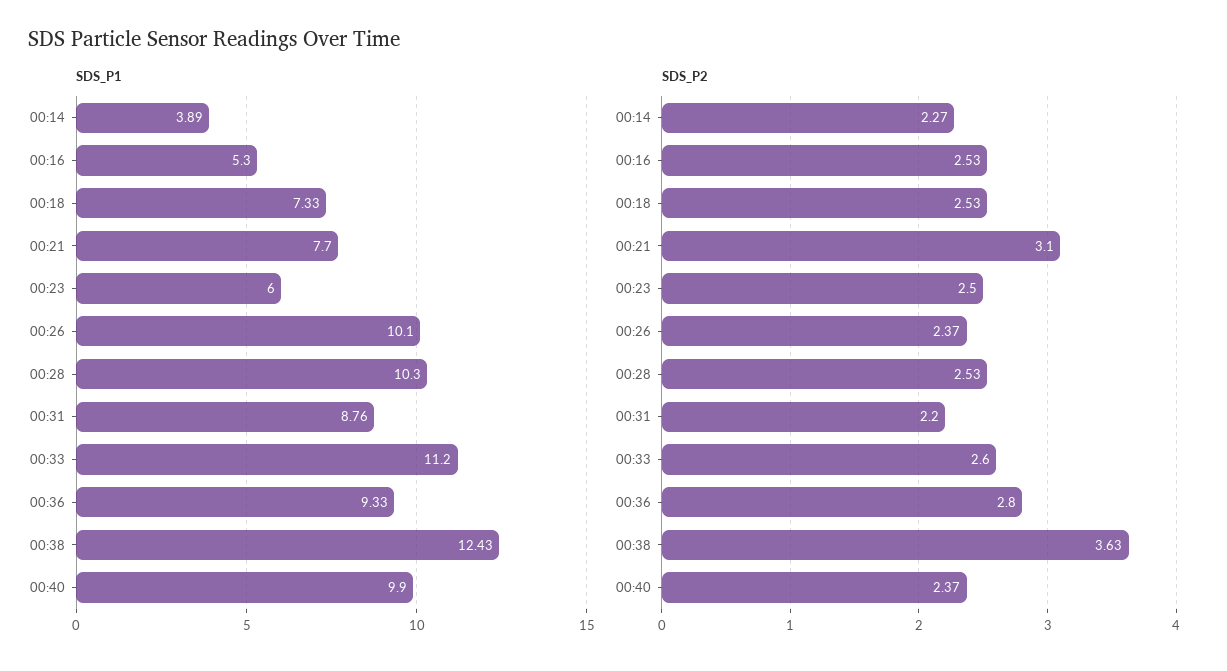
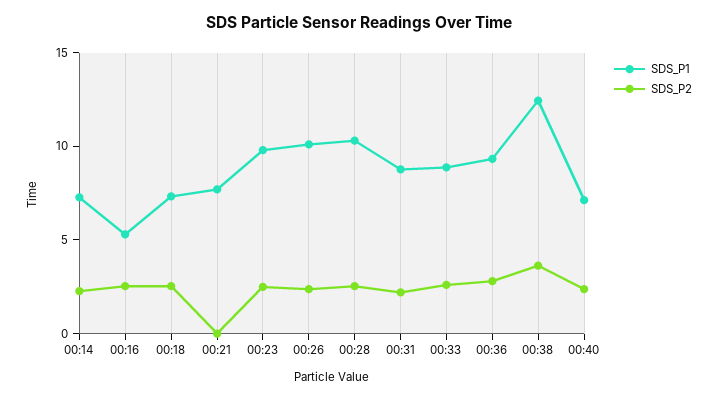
  {
    "SDS_P1": {
-     "00:14": 3.89,
+     "00:14": 7,
      "00:16": 5.3,
      "00:18": 7.33,
      "00:21": 7.7,
-     "00:23": 6,
+     "00:23": 10,
      "00:26": 10.1,
      "00:28": 10.3,
      "00:31": 8.76,
-     "00:33": 11.2,
+     "00:33": 9,
      "00:36": 9.33,
      "00:38": 12.43,
-     "00:40": 9.9
+     "00:40": 7
    },
    "SDS_P2": {
      "00:14": 2.27,
      "00:16": 2.53,
      "00:18": 2.53,
-     "00:21": 3.1,
+     "00:21": 0,
      "00:23": 2.5,
      "00:26": 2.37,
      "00:28": 2.53,
      "00:31": 2.2,
      "00:33": 2.6,
      "00:36": 2.8,
      "00:38": 3.63,
      "00:40": 2.37
    }
  }

